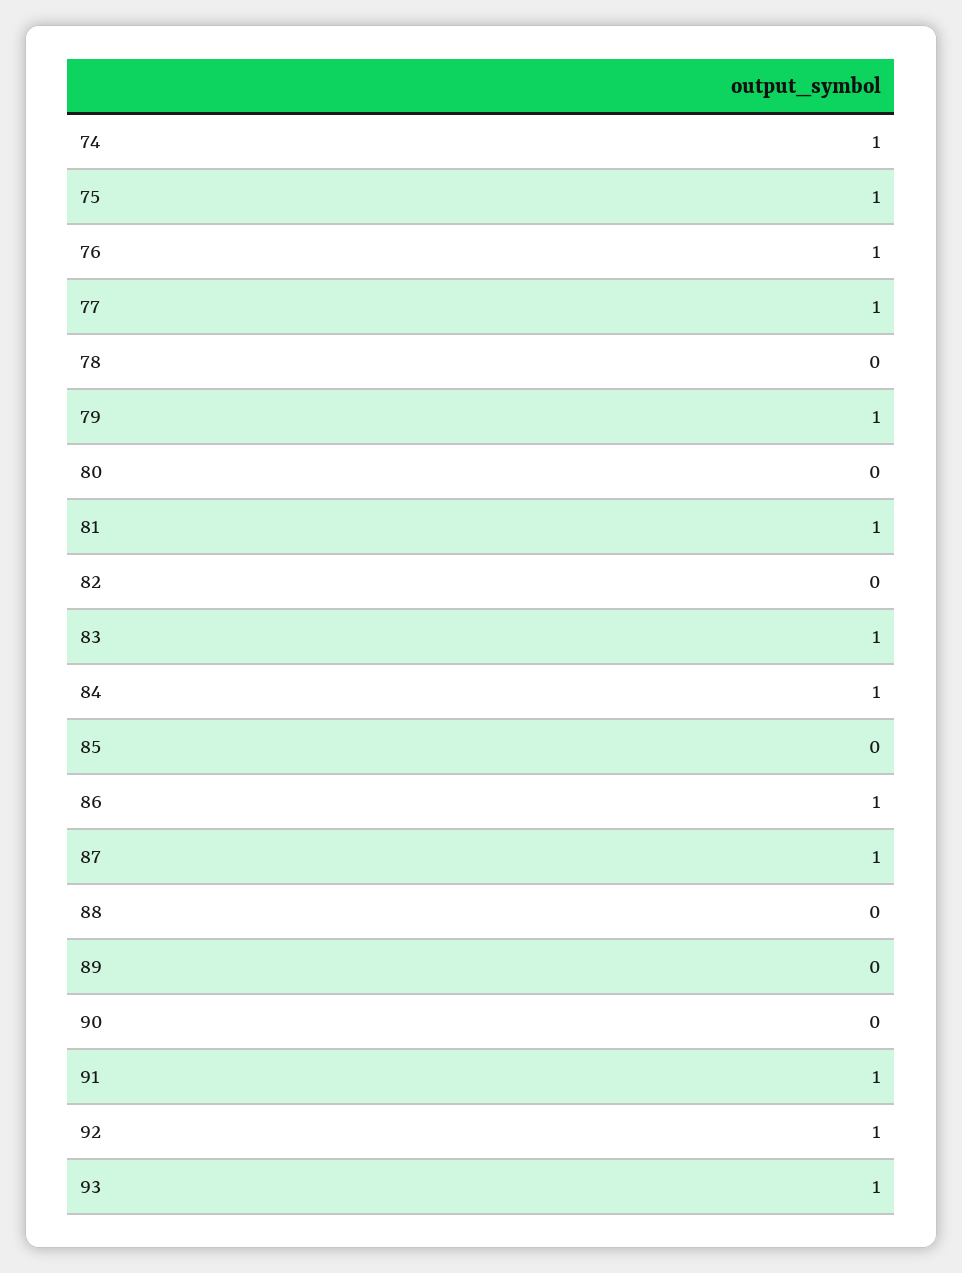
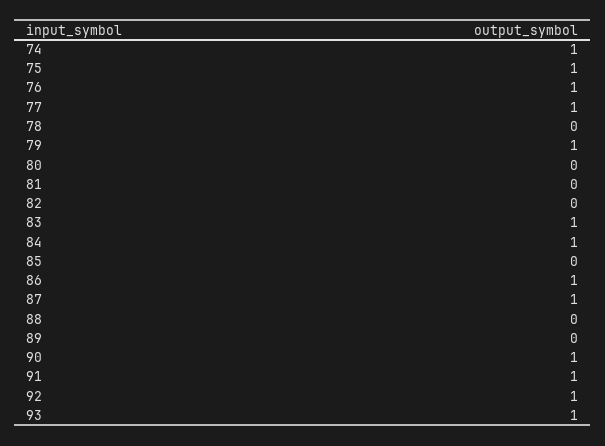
  {
    "74": 1,
    "75": 1,
    "76": 1,
    "77": 1,
    "78": 0,
    "79": 1,
    "80": 0,
-   "81": 1,
+   "81": 0,
    "82": 0,
    "83": 1,
    "84": 1,
    "85": 0,
    "86": 1,
    "87": 1,
    "88": 0,
    "89": 0,
-   "90": 0,
+   "90": 1,
    "91": 1,
    "92": 1,
    "93": 1
  }

